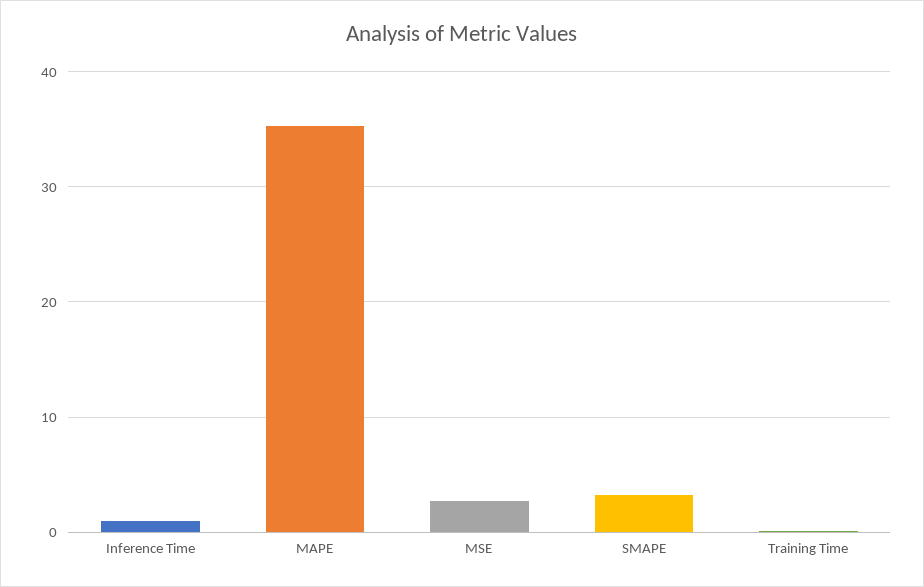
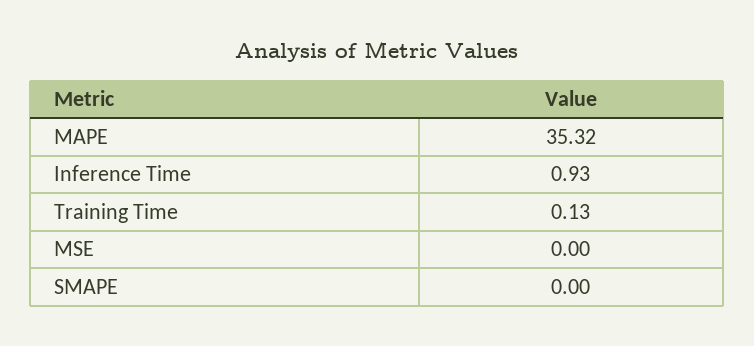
  {
    "Inference Time": 0.93,
    "MAPE": 35.32,
-   "MSE": 3,
+   "MSE": 0,
-   "SMAPE": 3,
+   "SMAPE": 0,
    "Training Time": 0.13
  }

